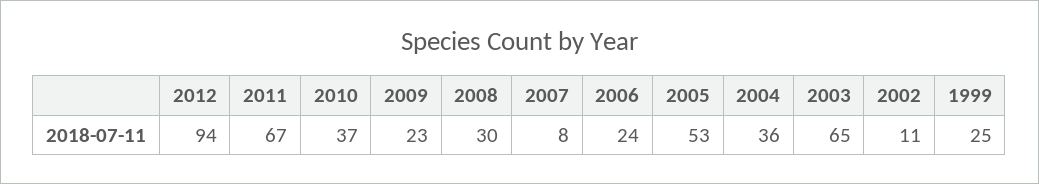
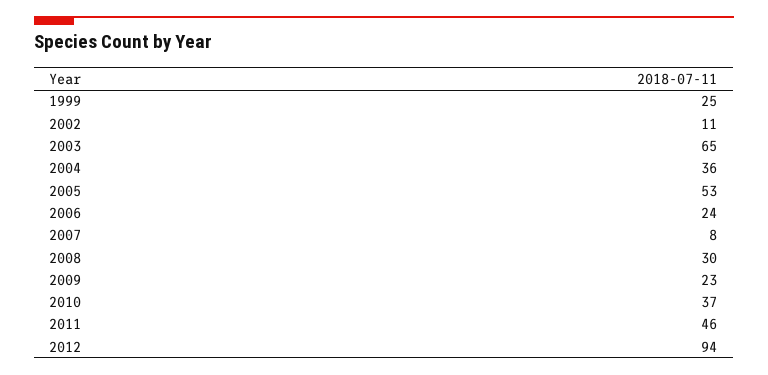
  {
    "2012": 94,
-   "2011": 67,
+   "2011": 46,
    "2010": 37,
    "2009": 23,
    "2008": 30,
    "2007": 8,
    "2006": 24,
    "2005": 53,
    "2004": 36,
    "2003": 65,
    "2002": 11,
    "1999": 25
  }

